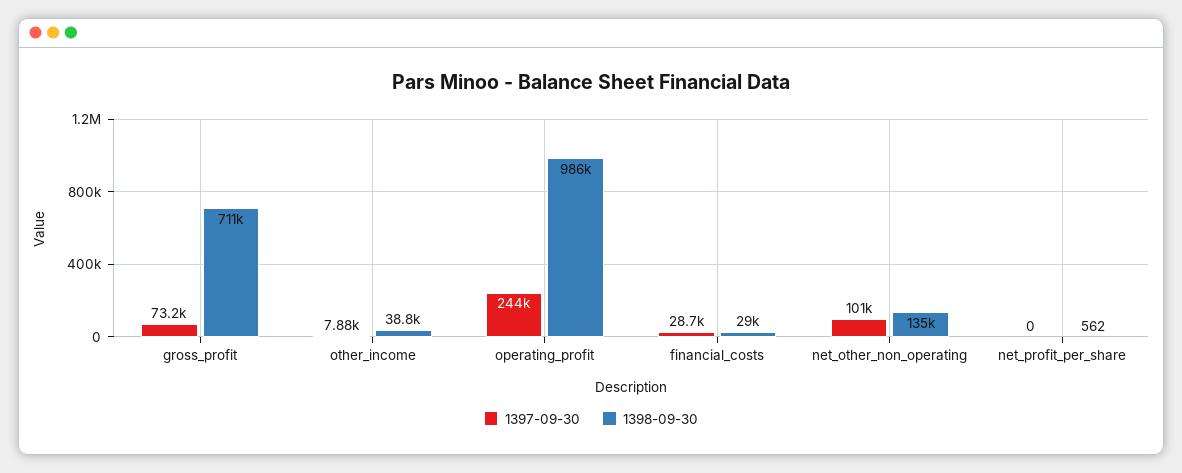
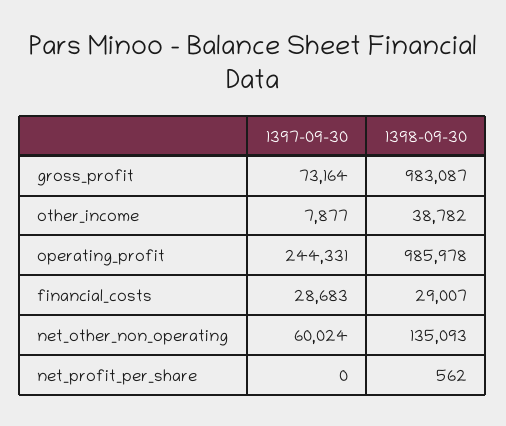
  {
    "1397-09-30": {
      "gross_profit": 73164,
      "other_income": 7877,
      "operating_profit": 244331,
      "financial_costs": 28683,
-     "net_other_non_operating": 101000,
+     "net_other_non_operating": 60024,
      "net_profit_per_share": 0
    },
    "1398-09-30": {
-     "gross_profit": 711000,
+     "gross_profit": 983087,
      "other_income": 38782,
      "operating_profit": 985978,
      "financial_costs": 29007,
      "net_other_non_operating": 135093,
      "net_profit_per_share": 562
    }
  }

